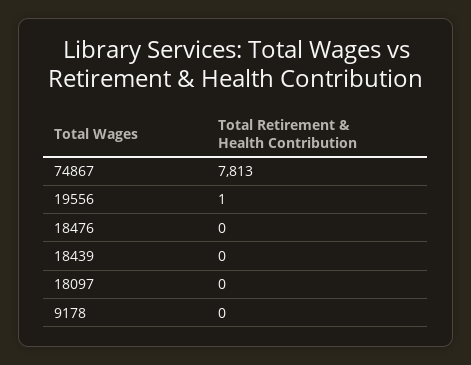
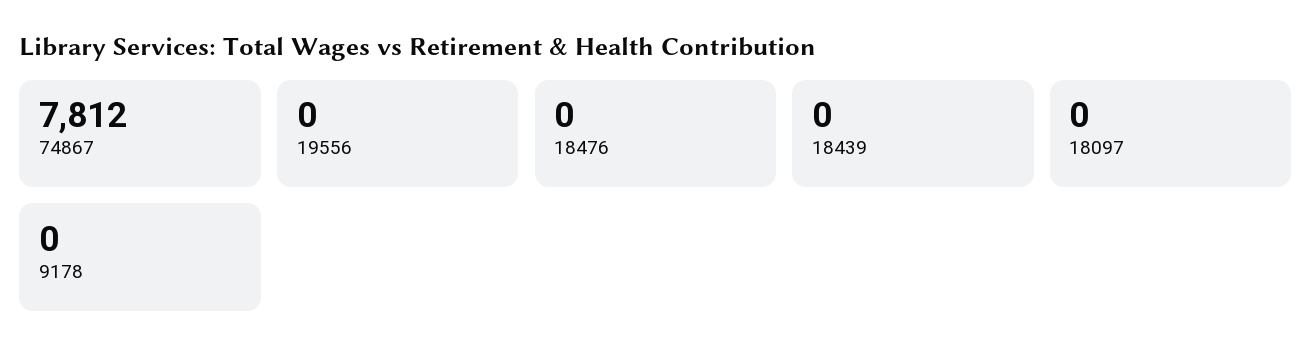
  {
-   "74867": 7813,
+   "74867": 7812,
-   "19556": 1,
+   "19556": 0,
    "18476": 0,
    "18439": 0,
    "18097": 0,
    "9178": 0
  }

